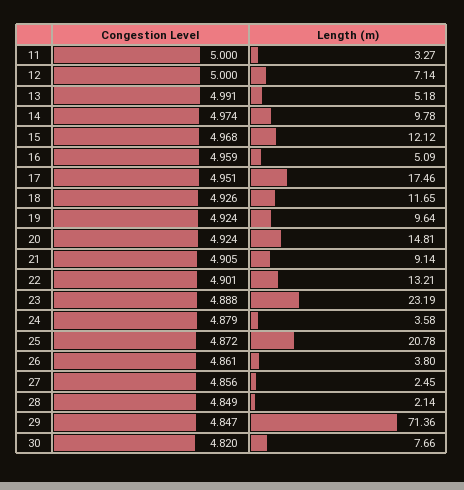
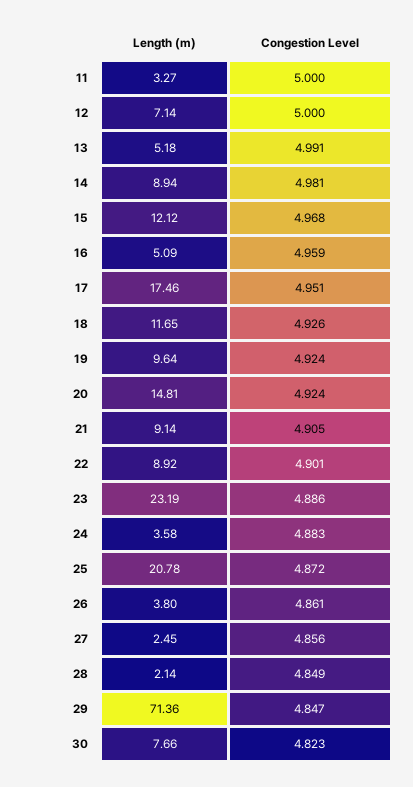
  {
    "Congestion Level": {
      "11": 5,
      "12": 5,
      "13": 4.991,
-     "14": 4.974,
+     "14": 4.981,
      "15": 4.968,
      "16": 4.959,
      "17": 4.951,
      "18": 4.926,
      "19": 4.924,
      "20": 4.924,
      "21": 4.905,
      "22": 4.901,
-     "23": 4.888,
+     "23": 4.886,
-     "24": 4.879,
+     "24": 4.883,
      "25": 4.872,
      "26": 4.861,
      "27": 4.856,
      "28": 4.849,
      "29": 4.847,
-     "30": 4.82
+     "30": 4.823
    },
    "Length (m)": {
      "11": 3.27,
      "12": 7.14,
      "13": 5.18,
-     "14": 9.78,
+     "14": 8.94,
      "15": 12.12,
      "16": 5.09,
      "17": 17.46,
      "18": 11.65,
      "19": 9.64,
      "20": 14.81,
      "21": 9.14,
-     "22": 13.21,
+     "22": 8.92,
      "23": 23.19,
      "24": 3.58,
      "25": 20.78,
      "26": 3.8,
      "27": 2.45,
      "28": 2.14,
      "29": 71.36,
      "30": 7.66
    }
  }

